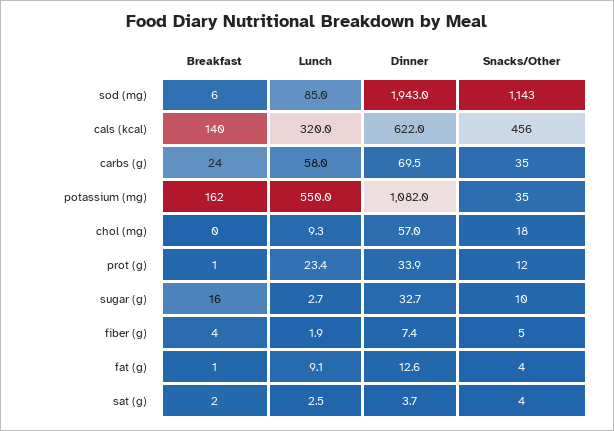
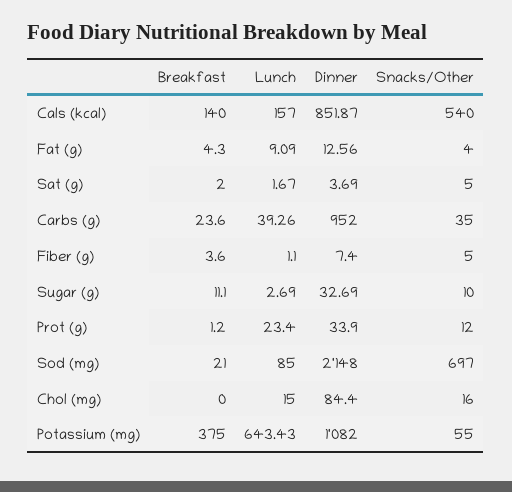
  {
    "Breakfast": {
-     "sod (mg)": 6,
+     "sod (mg)": 21,
      "cals (kcal)": 140,
      "carbs (g)": 23.6,
-     "potassium (mg)": 162,
+     "potassium (mg)": 375,
      "chol (mg)": 0,
      "prot (g)": 1.2,
-     "sugar (g)": 16,
+     "sugar (g)": 11.1,
      "fiber (g)": 3.6,
-     "fat (g)": 1,
+     "fat (g)": 4.3,
      "sat (g)": 2
    },
    "Lunch": {
      "sod (mg)": 85,
-     "cals (kcal)": 320,
+     "cals (kcal)": 157,
-     "carbs (g)": 58,
+     "carbs (g)": 39.26,
-     "potassium (mg)": 550,
+     "potassium (mg)": 643.43,
-     "chol (mg)": 9.3,
+     "chol (mg)": 15,
      "prot (g)": 23.4,
      "sugar (g)": 2.69,
-     "fiber (g)": 1.9,
+     "fiber (g)": 1.1,
      "fat (g)": 9.09,
-     "sat (g)": 2.5
+     "sat (g)": 1.67
    },
    "Dinner": {
-     "sod (mg)": 1943,
+     "sod (mg)": 2148,
-     "cals (kcal)": 622,
+     "cals (kcal)": 851.87,
-     "carbs (g)": 69.5,
+     "carbs (g)": 952,
      "potassium (mg)": 1082,
-     "chol (mg)": 57,
+     "chol (mg)": 84.4,
      "prot (g)": 33.9,
      "sugar (g)": 32.69,
      "fiber (g)": 7.4,
      "fat (g)": 12.56,
      "sat (g)": 3.69
    },
    "Snacks/Other": {
-     "sod (mg)": 1143,
+     "sod (mg)": 697,
-     "cals (kcal)": 456,
+     "cals (kcal)": 540,
      "carbs (g)": 35,
-     "potassium (mg)": 35,
+     "potassium (mg)": 55,
-     "chol (mg)": 18,
+     "chol (mg)": 16,
      "prot (g)": 12,
      "sugar (g)": 10,
      "fiber (g)": 5,
      "fat (g)": 4,
-     "sat (g)": 4
+     "sat (g)": 5
    }
  }

